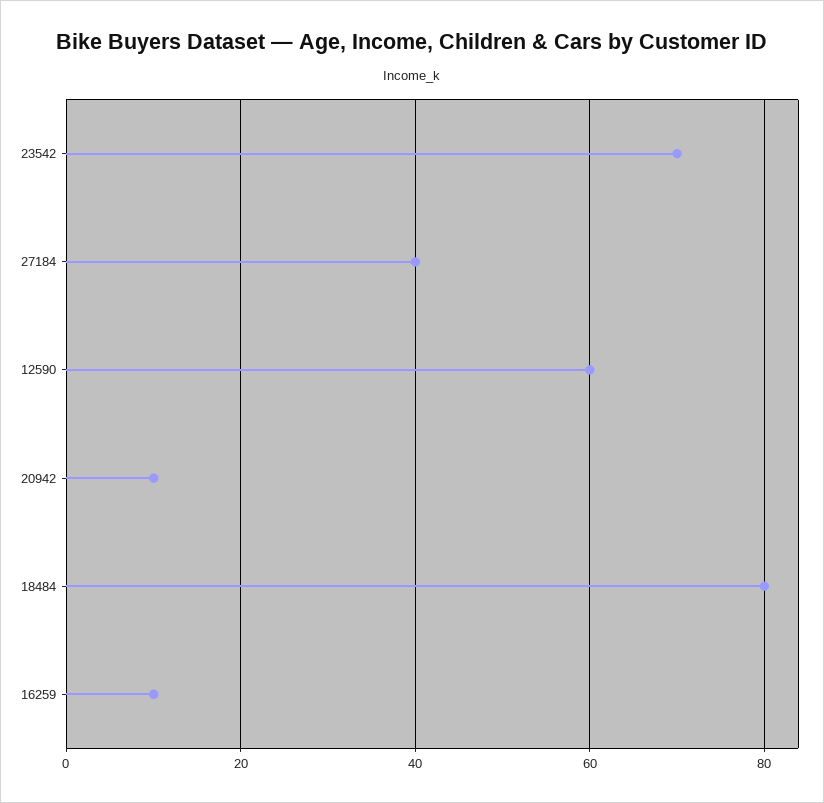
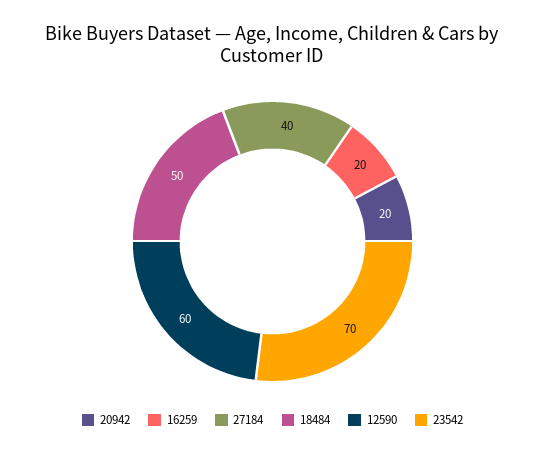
  {
    "23542": 70,
    "27184": 40,
    "12590": 60,
-   "20942": 10,
+   "20942": 20,
-   "18484": 80,
+   "18484": 50,
-   "16259": 10
+   "16259": 20
  }

